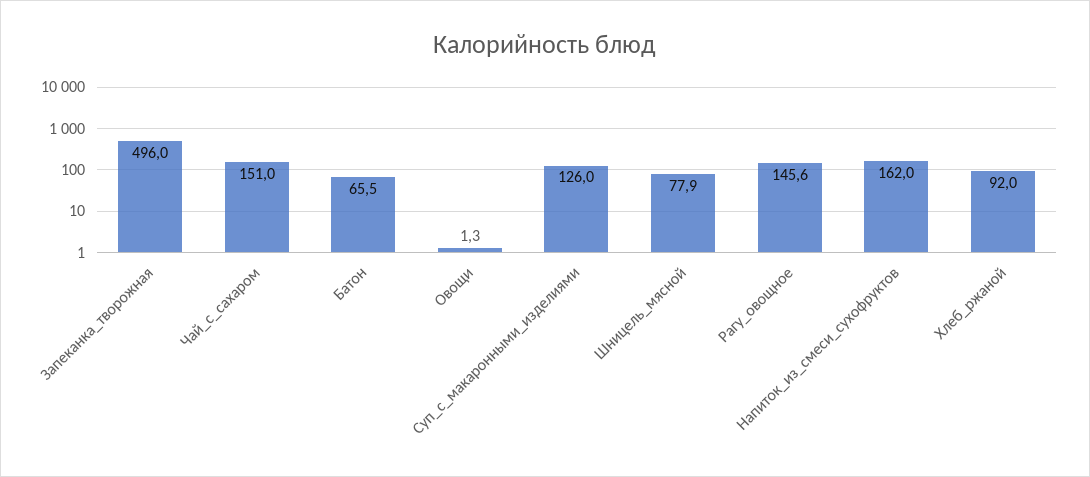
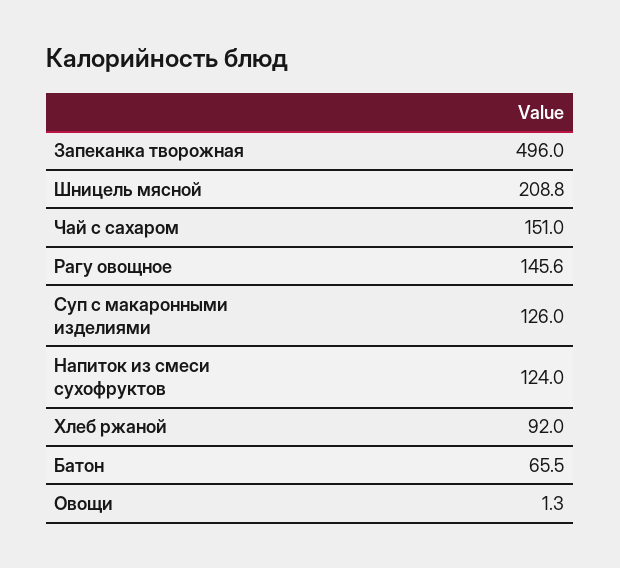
  {
    "Запеканка_творожная": 496,
    "Чай_с_сахаром": 151,
    "Батон": 65.5,
    "Овощи": 1.3,
    "Суп_с_макаронными_изделиями": 126,
-   "Шницель_мясной": 77.9,
+   "Шницель_мясной": 208.8,
    "Рагу_овощное": 145.6,
-   "Напиток_из_смеси_сухофруктов": 162,
+   "Напиток_из_смеси_сухофруктов": 124,
    "Хлеб_ржаной": 92
  }

